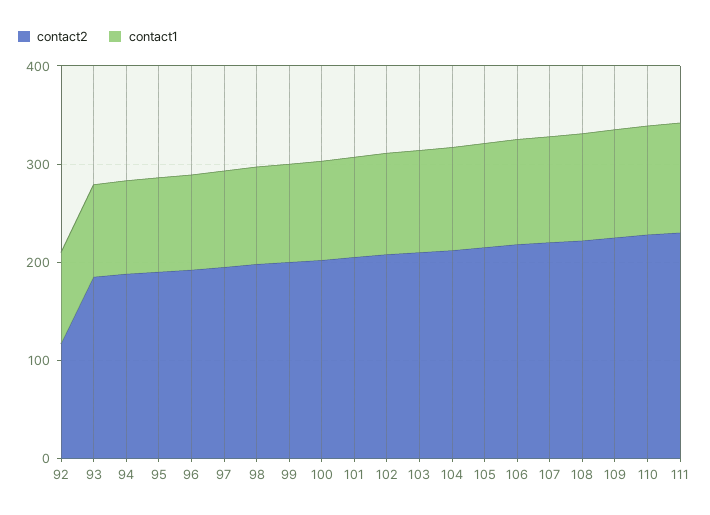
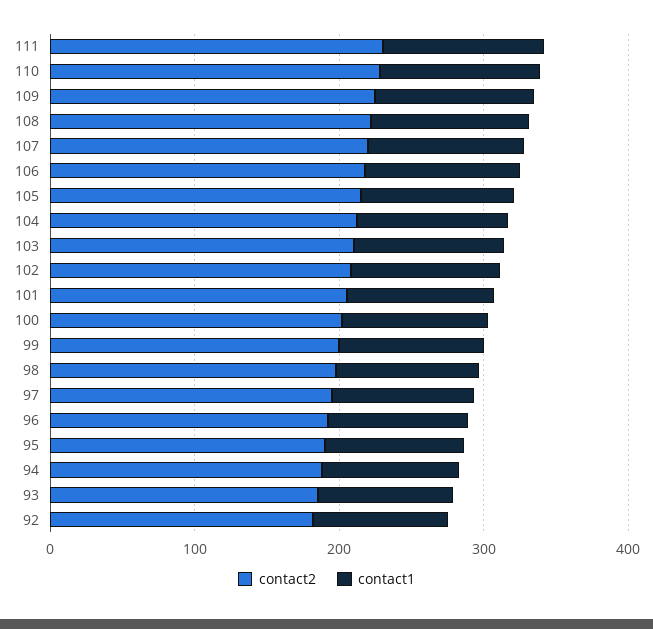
  {
    "contact2": {
-     "92": 120,
+     "92": 180,
      "93": 180,
      "94": 180,
      "95": 200,
      "96": 200,
      "97": 200,
      "98": 200,
      "99": 200,
      "100": 200,
      "101": 200,
      "102": 200,
      "103": 220,
      "104": 220,
      "105": 220,
      "106": 220,
      "107": 220,
      "108": 220,
      "109": 220,
      "110": 220,
      "111": 240
    },
    "contact1": {
      "92": 100,
      "93": 100,
      "94": 100,
      "95": 100,
      "96": 100,
      "97": 100,
      "98": 100,
      "99": 100,
      "100": 100,
      "101": 100,
      "102": 100,
      "103": 100,
      "104": 100,
      "105": 100,
      "106": 100,
      "107": 100,
      "108": 100,
      "109": 120,
      "110": 120,
      "111": 120
    }
  }

